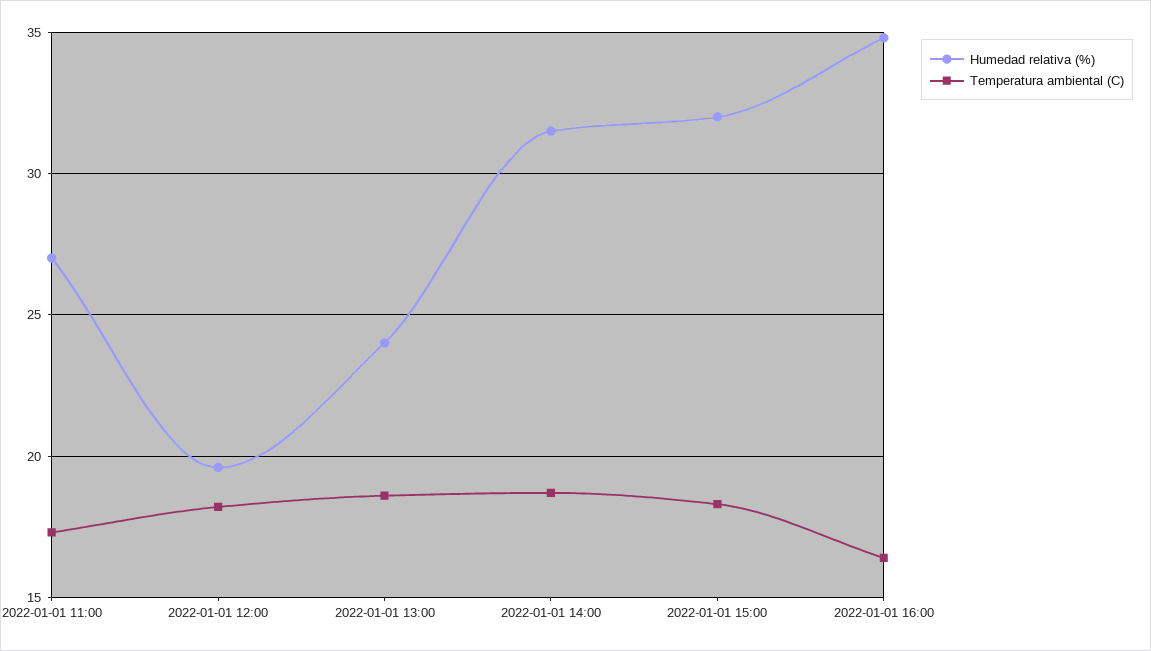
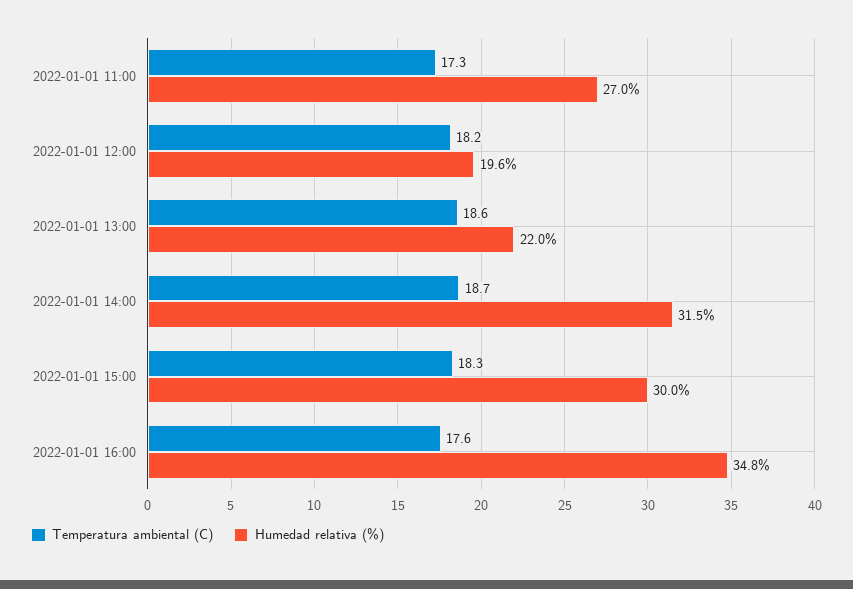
  {
    "Humedad relativa (%)": {
      "2022-01-01 11:00": 27,
      "2022-01-01 12:00": 19.6,
-     "2022-01-01 13:00": 24,
+     "2022-01-01 13:00": 22,
      "2022-01-01 14:00": 31.5,
-     "2022-01-01 15:00": 32,
+     "2022-01-01 15:00": 30,
      "2022-01-01 16:00": 34.8
    },
    "Temperatura ambiental (C)": {
      "2022-01-01 11:00": 17.3,
      "2022-01-01 12:00": 18.2,
      "2022-01-01 13:00": 18.6,
      "2022-01-01 14:00": 18.7,
      "2022-01-01 15:00": 18.3,
-     "2022-01-01 16:00": 16.5
+     "2022-01-01 16:00": 17.6
    }
  }

